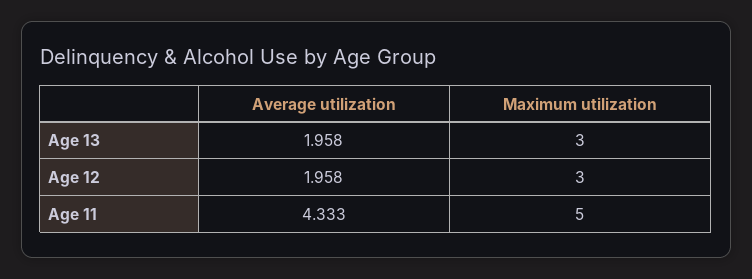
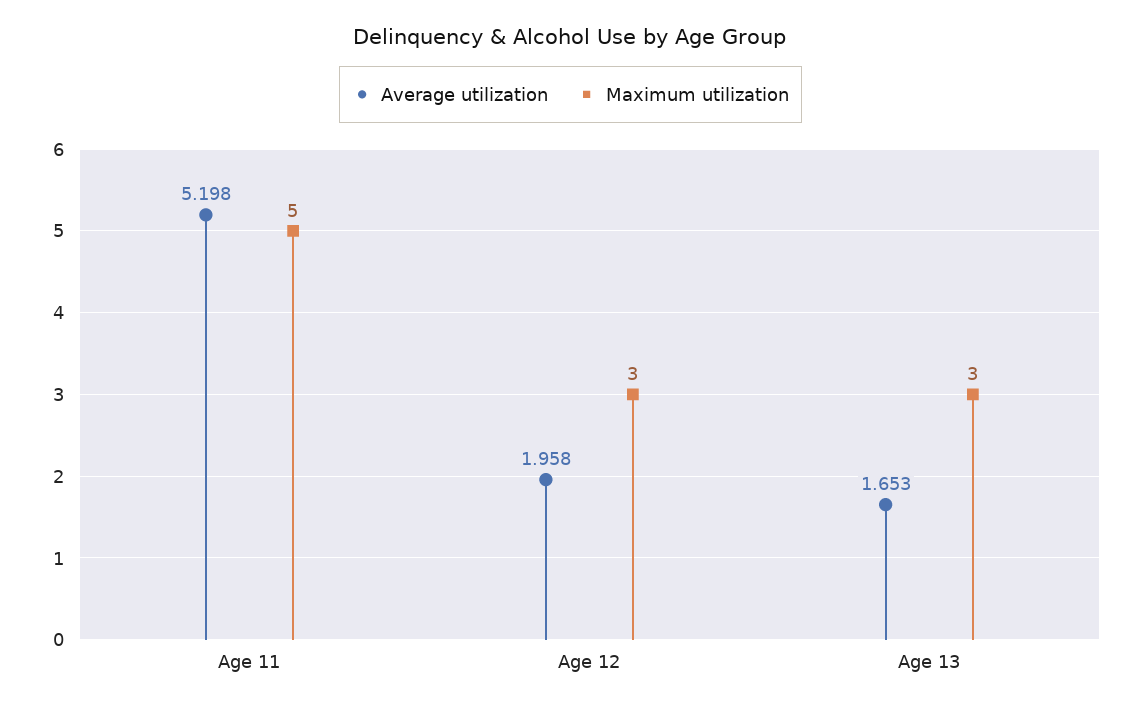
  {
    "Average utilization": {
-     "Age 13": 1.958,
+     "Age 13": 1.653,
      "Age 12": 1.958,
-     "Age 11": 4.333
+     "Age 11": 5.198
    },
    "Maximum utilization": {
      "Age 13": 3,
      "Age 12": 3,
      "Age 11": 5
    }
  }

